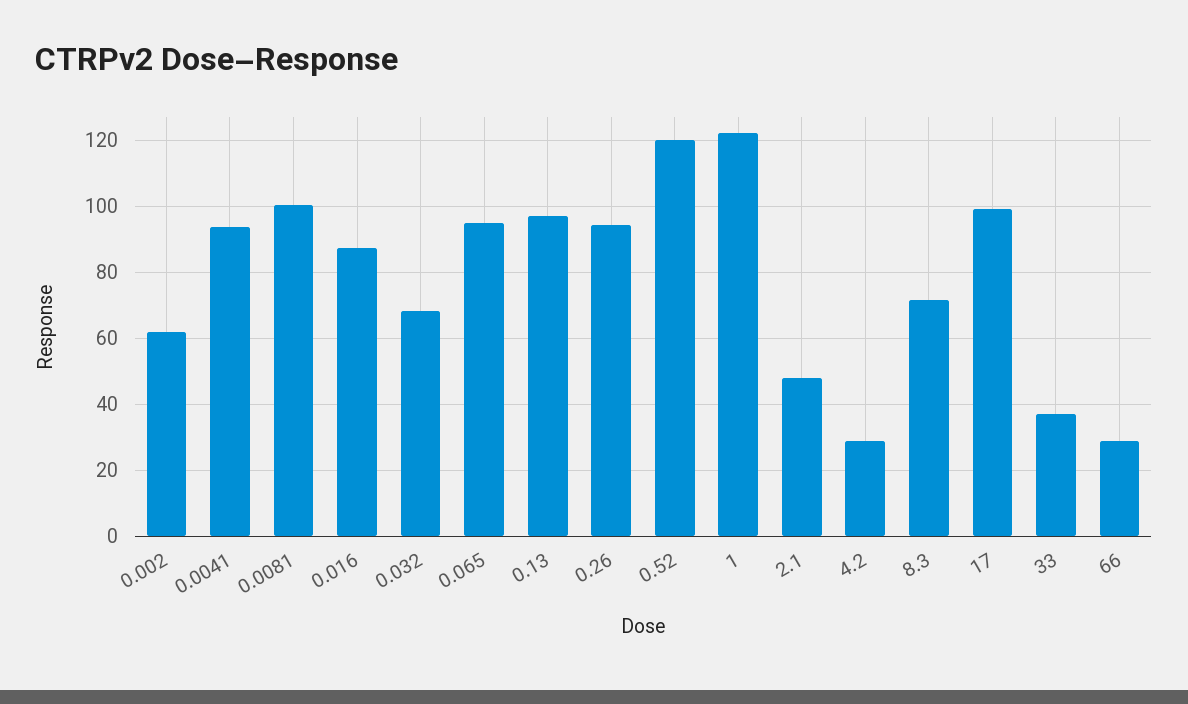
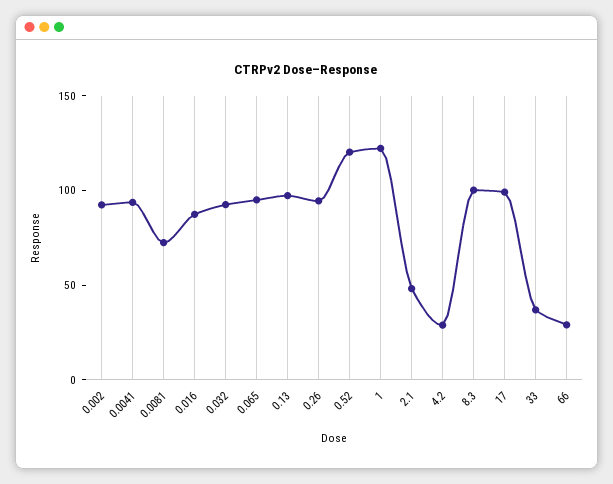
  {
-   "0.002": 62,
+   "0.002": 90,
    "0.0041": 94,
-   "0.0081": 100,
+   "0.0081": 70,
    "0.016": 88,
-   "0.032": 68,
+   "0.032": 90,
    "0.065": 94,
    "0.13": 98,
    "0.26": 94,
    "0.52": 120,
    "1": 122,
    "2.1": 48,
    "4.2": 28,
-   "8.3": 72,
+   "8.3": 100,
    "17": 100,
    "33": 36,
    "66": 28
  }

